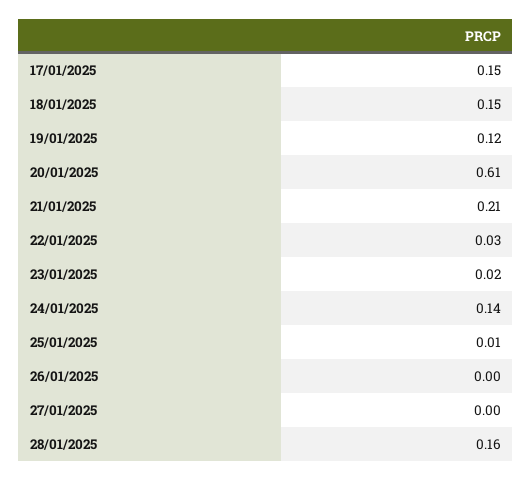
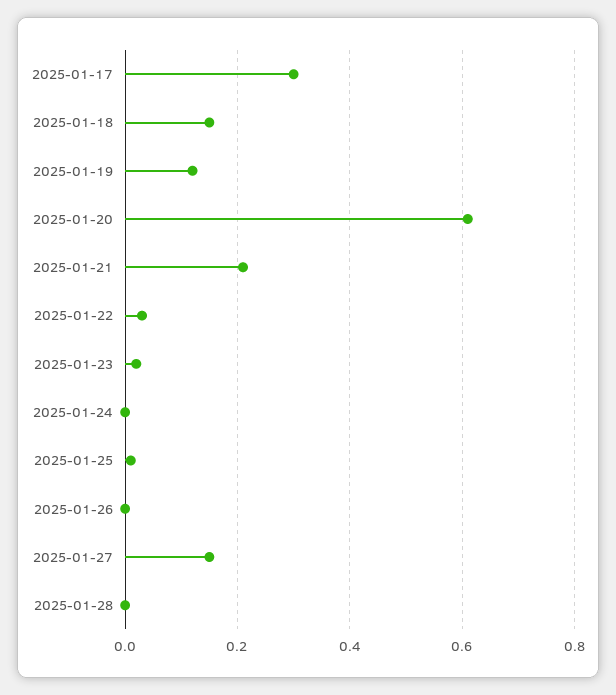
  {
-   "17/01/2025": 0.15,
+   "17/01/2025": 0.3,
    "18/01/2025": 0.15,
    "19/01/2025": 0.12,
    "20/01/2025": 0.61,
    "21/01/2025": 0.21,
    "22/01/2025": 0.03,
    "23/01/2025": 0.02,
-   "24/01/2025": 0.14,
+   "24/01/2025": 0,
    "25/01/2025": 0.01,
    "26/01/2025": 0,
-   "27/01/2025": 0,
+   "27/01/2025": 0.15,
-   "28/01/2025": 0.16
+   "28/01/2025": 0
  }

